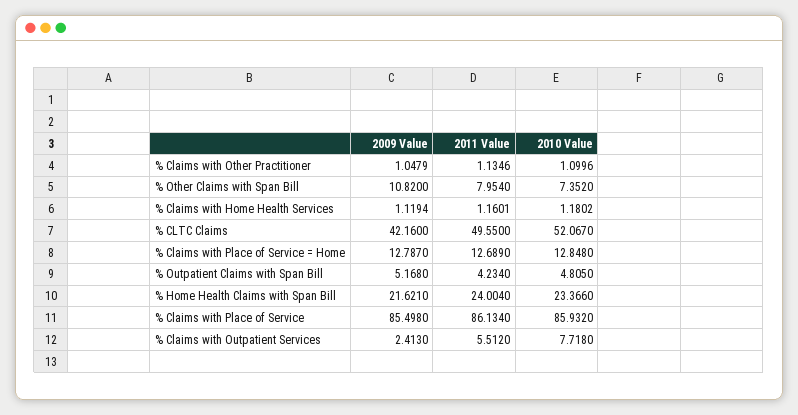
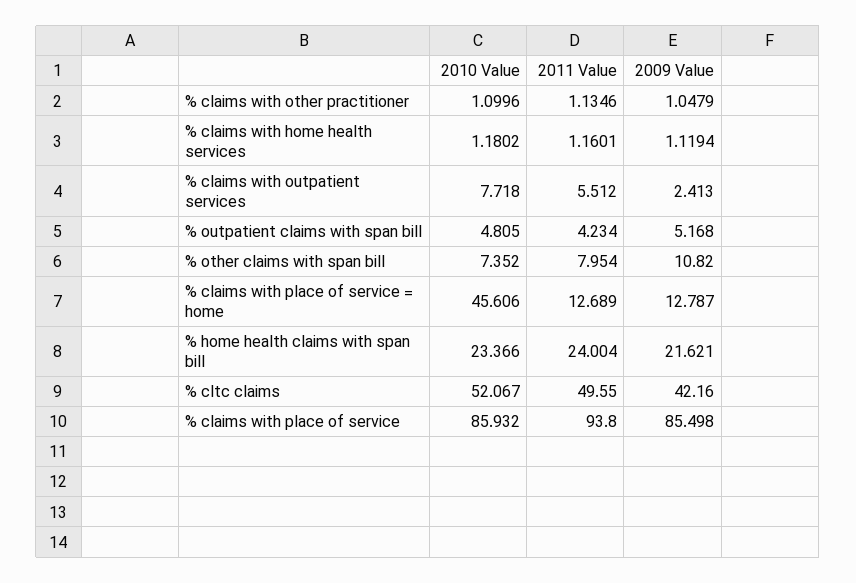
  {
    "2009 Value": {
      "% Claims with Other Practitioner": 1.0479,
      "% Other Claims with Span Bill": 10.82,
      "% Claims with Home Health Services": 1.1194,
      "% CLTC Claims": 42.16,
      "% Claims with Place of Service = Home": 12.787,
      "% Outpatient Claims with Span Bill": 5.168,
      "% Home Health Claims with Span Bill": 21.621,
      "% Claims with Place of Service": 85.498,
      "% Claims with Outpatient Services": 2.413
    },
    "2011 Value": {
      "% Claims with Other Practitioner": 1.1346,
      "% Other Claims with Span Bill": 7.954,
      "% Claims with Home Health Services": 1.1601,
      "% CLTC Claims": 49.55,
      "% Claims with Place of Service = Home": 12.689,
      "% Outpatient Claims with Span Bill": 4.234,
      "% Home Health Claims with Span Bill": 24.004,
-     "% Claims with Place of Service": 86.134,
+     "% Claims with Place of Service": 93.8,
      "% Claims with Outpatient Services": 5.512
    },
    "2010 Value": {
      "% Claims with Other Practitioner": 1.0996,
      "% Other Claims with Span Bill": 7.352,
      "% Claims with Home Health Services": 1.1802,
      "% CLTC Claims": 52.067,
-     "% Claims with Place of Service = Home": 12.848,
+     "% Claims with Place of Service = Home": 45.606,
      "% Outpatient Claims with Span Bill": 4.805,
      "% Home Health Claims with Span Bill": 23.366,
      "% Claims with Place of Service": 85.932,
      "% Claims with Outpatient Services": 7.718
    }
  }

